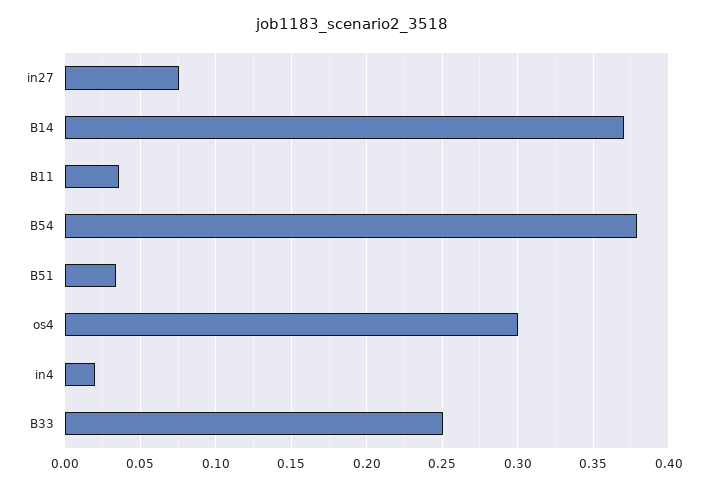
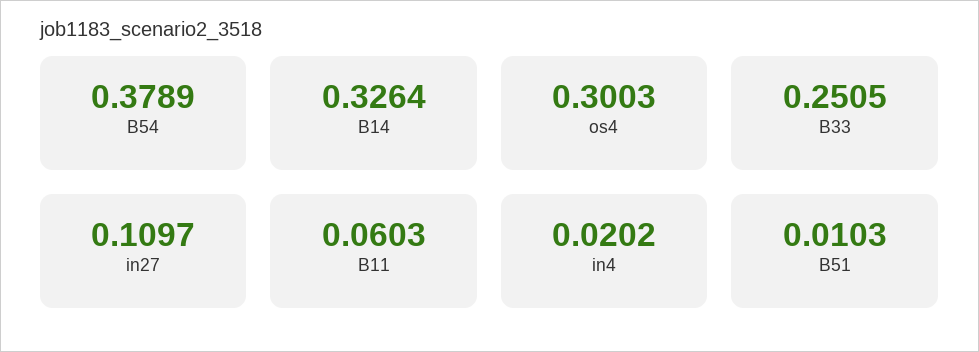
  {
-   "in27": 0.075,
+   "in27": 0.1097,
-   "B14": 0.37,
+   "B14": 0.3264,
-   "B11": 0.035,
+   "B11": 0.0603,
    "B54": 0.3789,
-   "B51": 0.035,
+   "B51": 0.0103,
    "os4": 0.3003,
    "in4": 0.0202,
    "B33": 0.2505
  }

